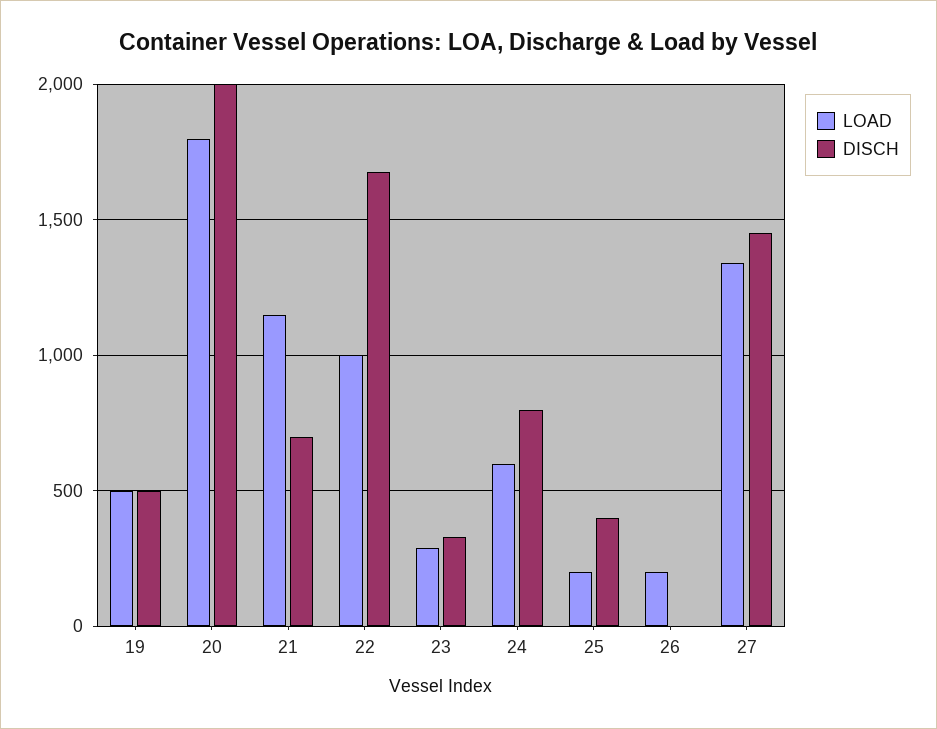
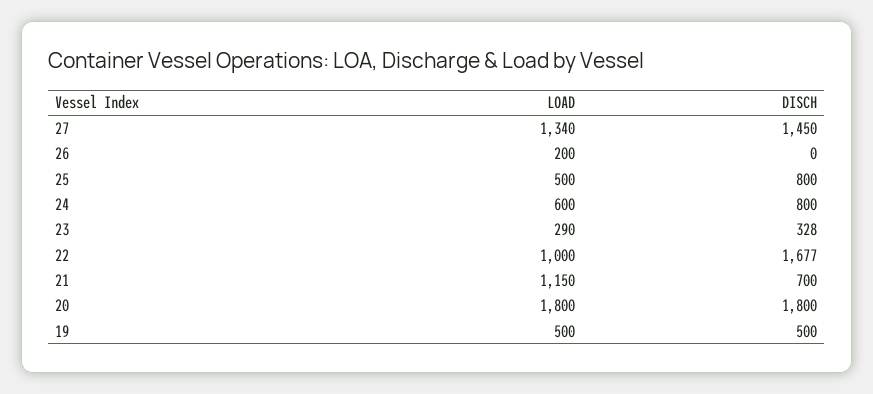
  {
    "LOAD": {
      "19": 500,
      "20": 1800,
      "21": 1150,
      "22": 1000,
      "23": 290,
      "24": 600,
-     "25": 200,
+     "25": 500,
      "26": 200,
      "27": 1340
    },
    "DISCH": {
      "19": 500,
-     "20": 2000,
+     "20": 1800,
      "21": 700,
      "22": 1677,
      "23": 328,
      "24": 800,
-     "25": 400,
+     "25": 800,
      "26": 0,
      "27": 1450
    }
  }

